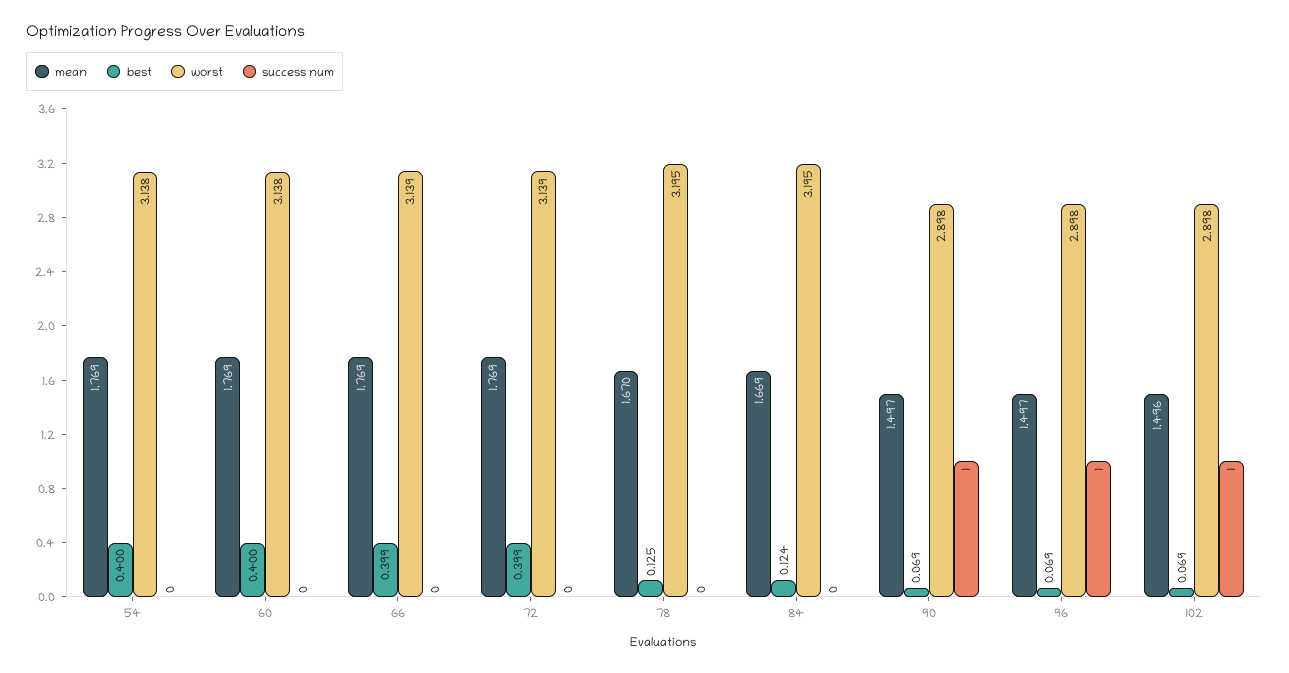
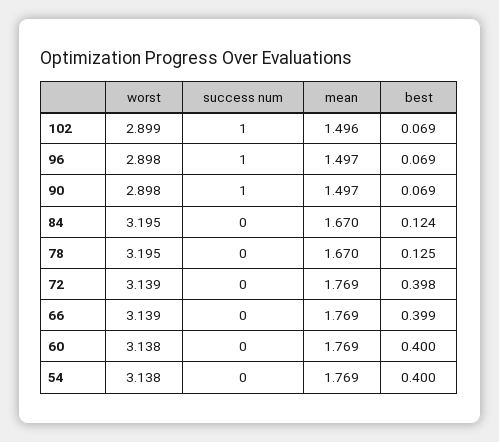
  {
    "mean": {
      "54": 1.769,
      "60": 1.769,
      "66": 1.769,
      "72": 1.769,
      "78": 1.67,
-     "84": 1.669,
+     "84": 1.67,
      "90": 1.497,
      "96": 1.497,
      "102": 1.496
    },
    "best": {
      "54": 0.4,
      "60": 0.4,
      "66": 0.399,
-     "72": 0.399,
+     "72": 0.398,
      "78": 0.125,
      "84": 0.124,
      "90": 0.069,
      "96": 0.069,
      "102": 0.069
    },
    "worst": {
      "54": 3.138,
      "60": 3.138,
      "66": 3.139,
      "72": 3.139,
      "78": 3.195,
      "84": 3.195,
      "90": 2.898,
      "96": 2.898,
-     "102": 2.898
+     "102": 2.899
    },
    "success num": {
      "54": 0,
      "60": 0,
      "66": 0,
      "72": 0,
      "78": 0,
      "84": 0,
      "90": 1,
      "96": 1,
      "102": 1
    }
  }

